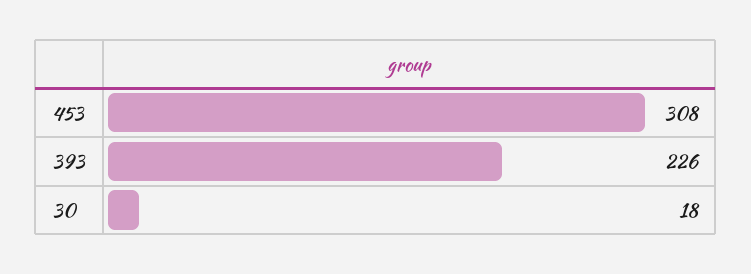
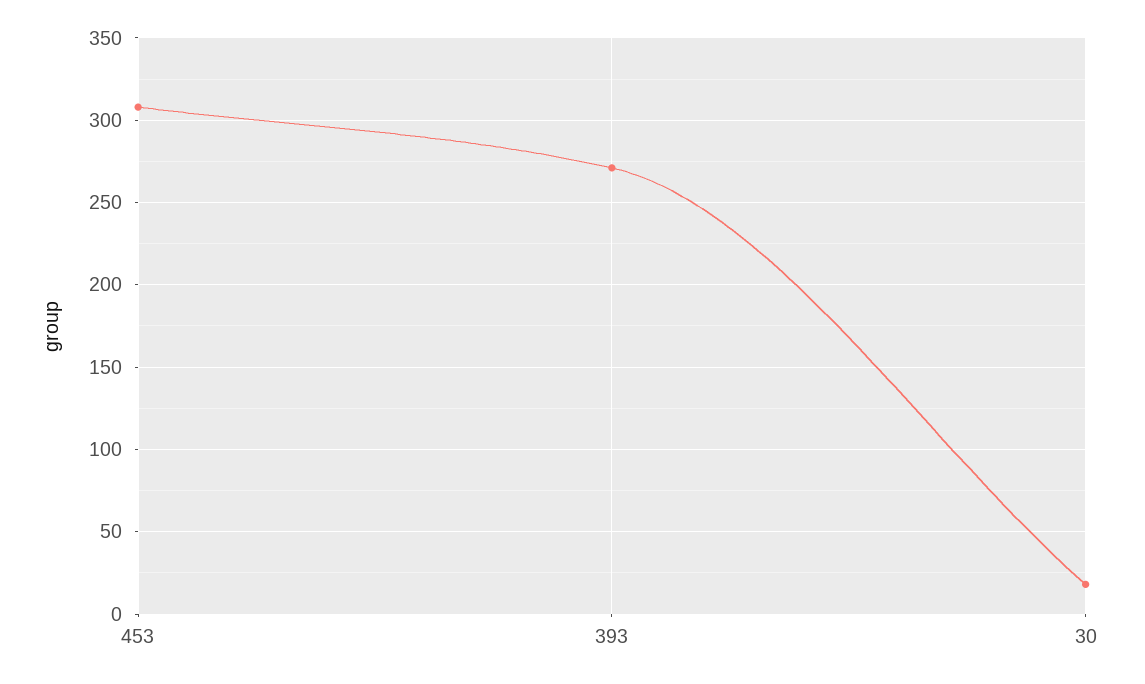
  {
    "453": 308,
-   "393": 226,
+   "393": 270,
    "30": 18
  }

